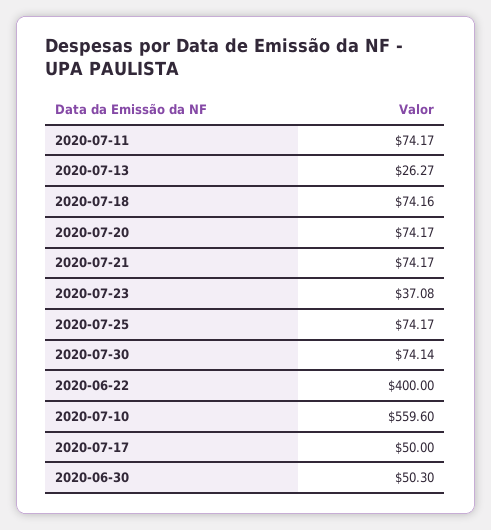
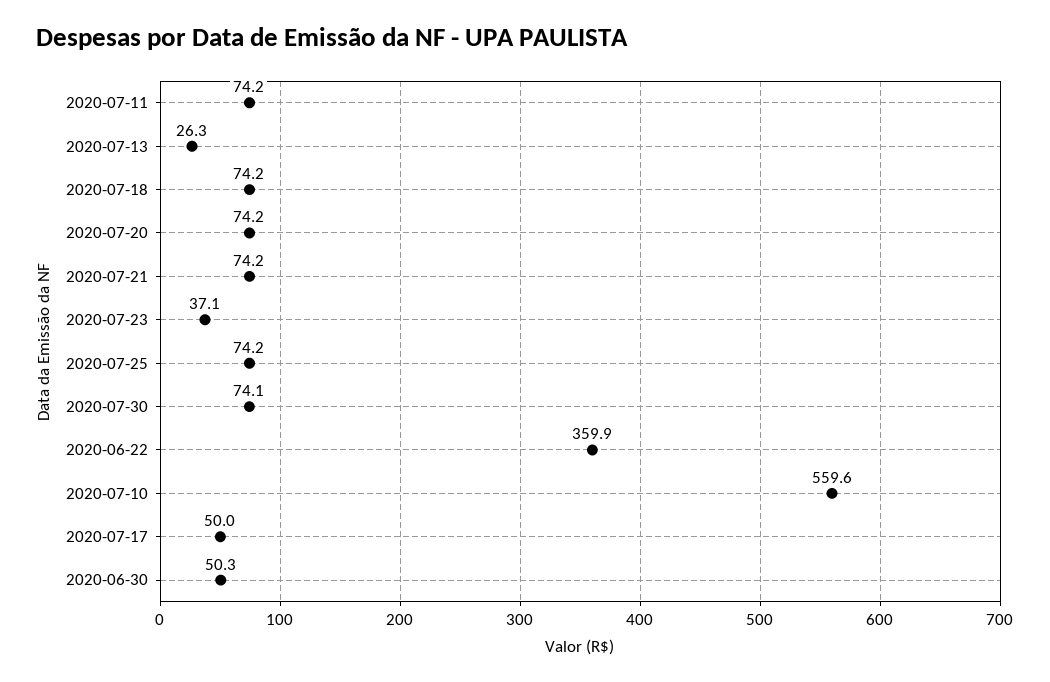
  {
    "2020-07-11": 74.17,
    "2020-07-13": 26.27,
    "2020-07-18": 74.16,
    "2020-07-20": 74.17,
    "2020-07-21": 74.17,
    "2020-07-23": 37.08,
    "2020-07-25": 74.17,
    "2020-07-30": 74.14,
-   "2020-06-22": 400,
+   "2020-06-22": 359.9,
    "2020-07-10": 559.6,
    "2020-07-17": 50,
    "2020-06-30": 50.3
  }

